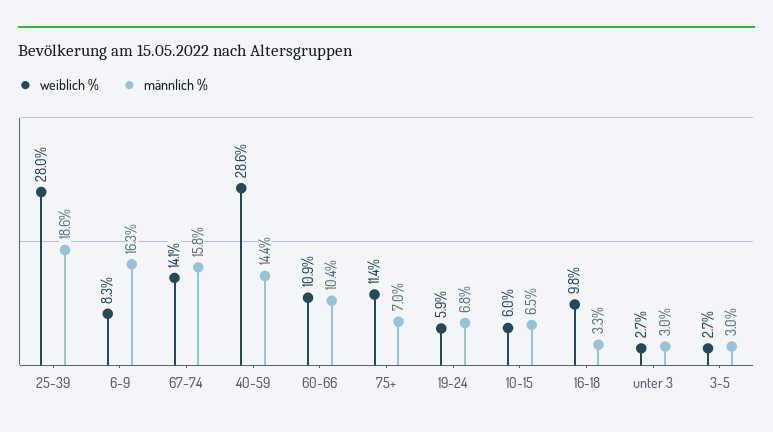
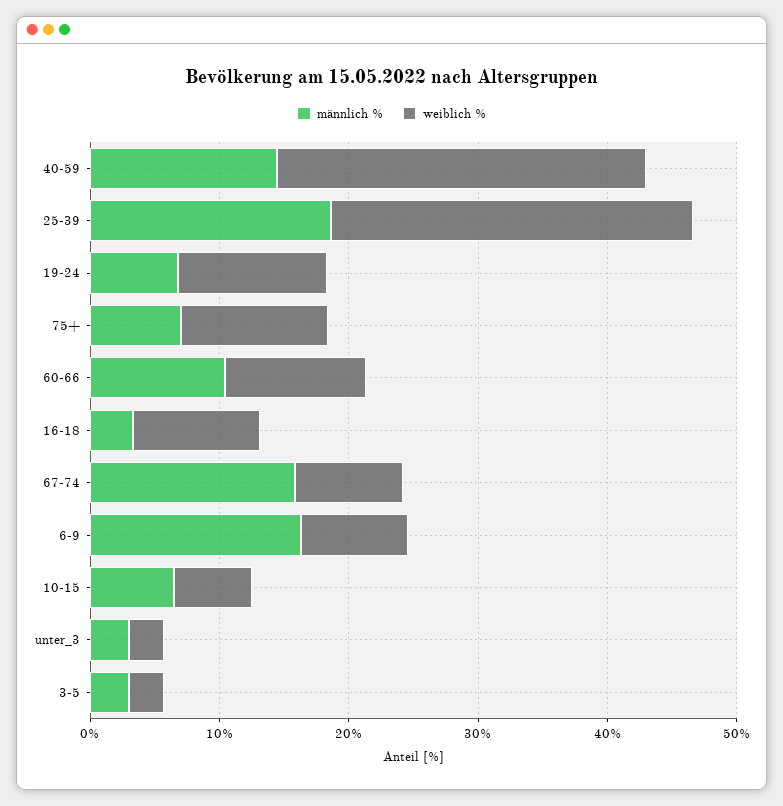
  {
    "weiblich %": {
      "25-39": 28,
      "6-9": 8.3,
-     "67-74": 14.1,
+     "67-74": 8,
      "40-59": 28.6,
      "60-66": 10.9,
      "75+": 11.4,
-     "19-24": 5.9,
+     "19-24": 12,
      "10-15": 6,
      "16-18": 9.8,
      "unter 3": 2.7,
      "3-5": 2.7
    },
    "männlich %": {
      "25-39": 18.6,
      "6-9": 16.3,
      "67-74": 15.8,
      "40-59": 14.4,
      "60-66": 10.4,
      "75+": 7,
      "19-24": 6.8,
      "10-15": 6.5,
      "16-18": 3.3,
      "unter 3": 3,
      "3-5": 3
    }
  }

